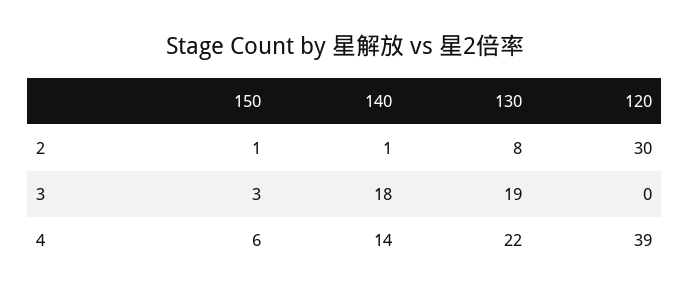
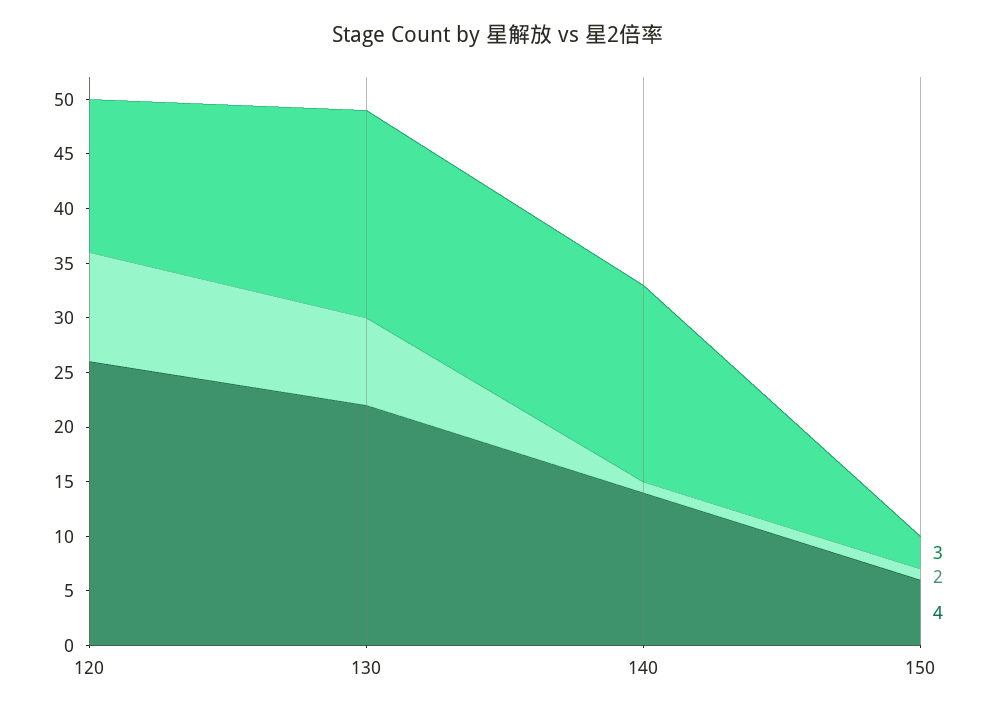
  {
    "2": {
      "150": 1,
      "140": 1,
      "130": 8,
-     "120": 30
+     "120": 10
    },
    "3": {
      "150": 3,
      "140": 18,
      "130": 19,
-     "120": 0
+     "120": 14
    },
    "4": {
      "150": 6,
      "140": 14,
      "130": 22,
-     "120": 39
+     "120": 26
    }
  }

